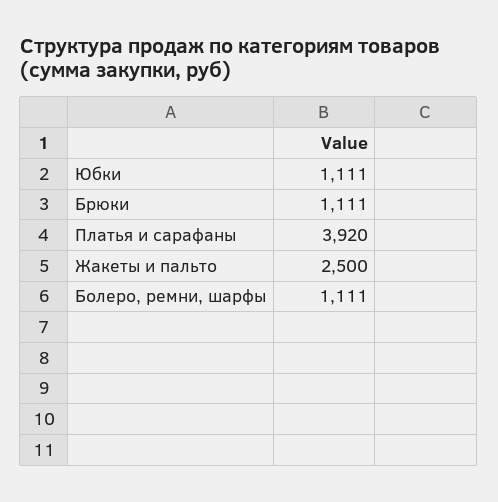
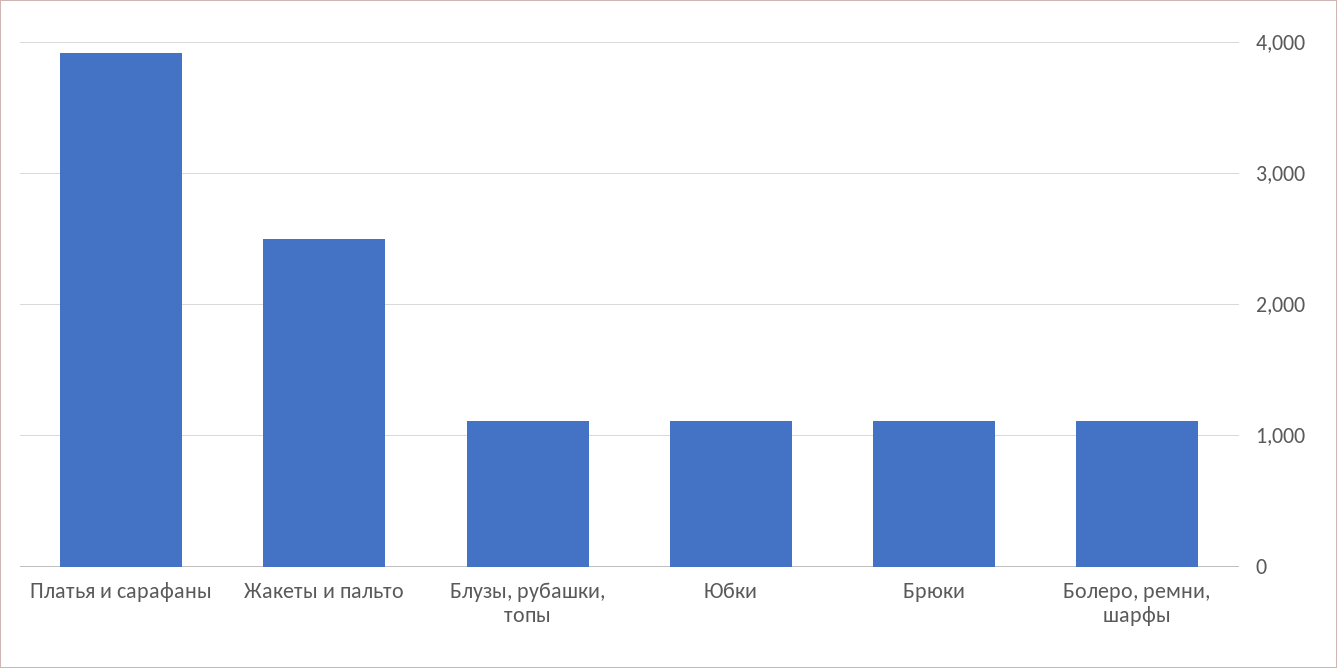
  {
    "Юбки": 1111,
    "Брюки": 1111,
    "Платья и сарафаны": 3920,
    "Жакеты и пальто": 2500,
-   "Болеро, ремни, шарфы": 1111
+   "Болеро, ремни, шарфы": 1111,
+   "Блузы, рубашки, топы": 1100
  }

